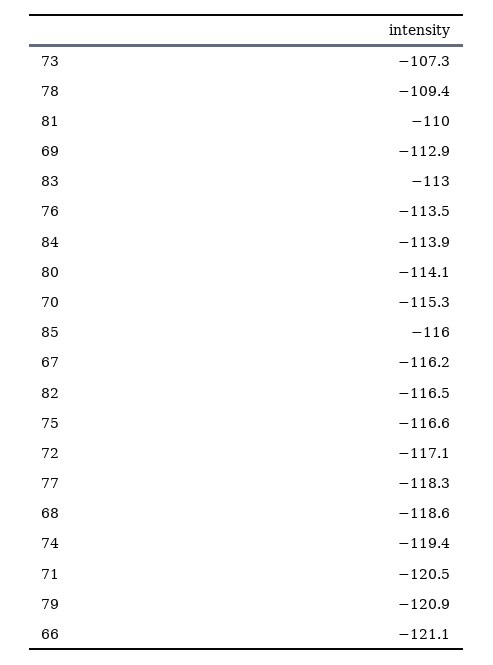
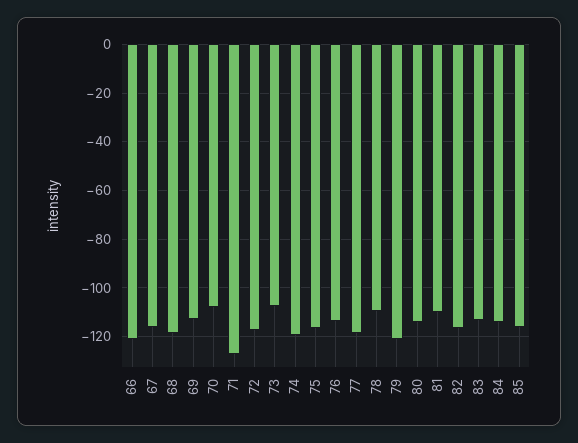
  {
    "73": -107.3,
    "78": -109.4,
    "81": -110,
    "69": -112.9,
    "83": -113,
    "76": -113.5,
    "84": -113.9,
    "80": -114.1,
-   "70": -115.3,
+   "70": -107.5,
    "85": -116,
    "67": -116.2,
    "82": -116.5,
    "75": -116.6,
    "72": -117.1,
    "77": -118.3,
    "68": -118.6,
    "74": -119.4,
-   "71": -120.5,
+   "71": -127.5,
    "79": -120.9,
    "66": -121.1
  }

